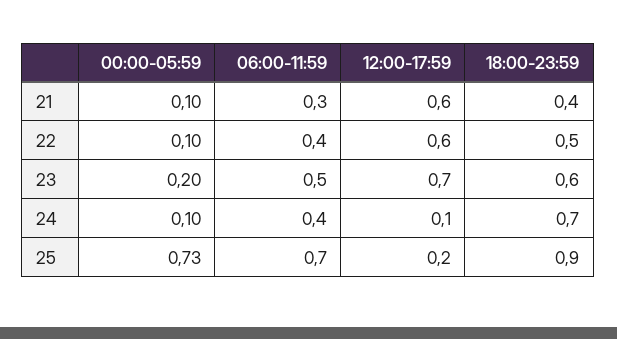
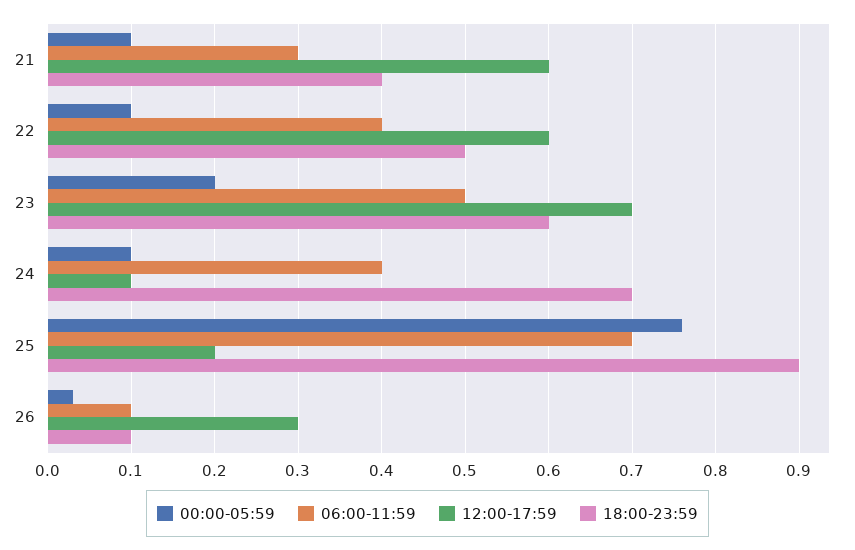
  {
    "00:00-05:59": {
      "21": 0.1,
      "22": 0.1,
      "23": 0.2,
      "24": 0.1,
-     "25": 0.73
+     "25": 0.76,
+     "26": 0.03
    },
    "06:00-11:59": {
      "21": 0.3,
      "22": 0.4,
      "23": 0.5,
      "24": 0.4,
-     "25": 0.7
+     "25": 0.7,
+     "26": 0.1
    },
    "12:00-17:59": {
      "21": 0.6,
      "22": 0.6,
      "23": 0.7,
      "24": 0.1,
-     "25": 0.2
+     "25": 0.2,
+     "26": 0.3
    },
    "18:00-23:59": {
      "21": 0.4,
      "22": 0.5,
      "23": 0.6,
      "24": 0.7,
-     "25": 0.9
+     "25": 0.9,
+     "26": 0.1
    }
  }

